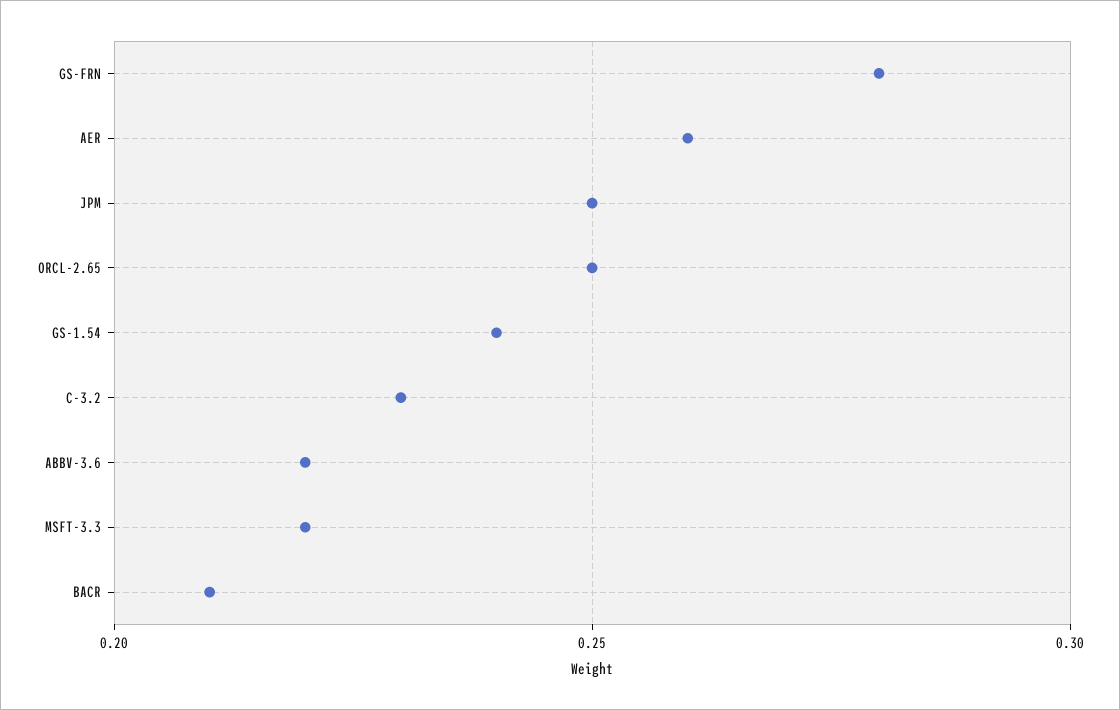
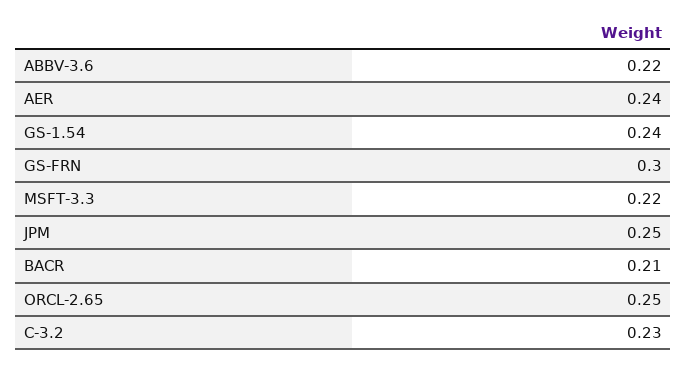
  {
-   "GS-FRN": 0.28,
+   "GS-FRN": 0.3,
-   "AER": 0.26,
+   "AER": 0.24,
    "JPM": 0.25,
    "ORCL-2.65": 0.25,
    "GS-1.54": 0.24,
    "C-3.2": 0.23,
    "ABBV-3.6": 0.22,
    "MSFT-3.3": 0.22,
    "BACR": 0.21
  }

